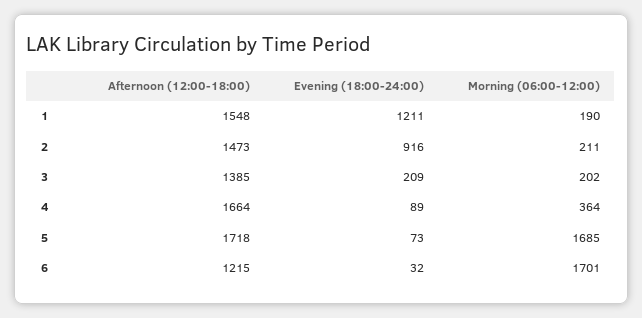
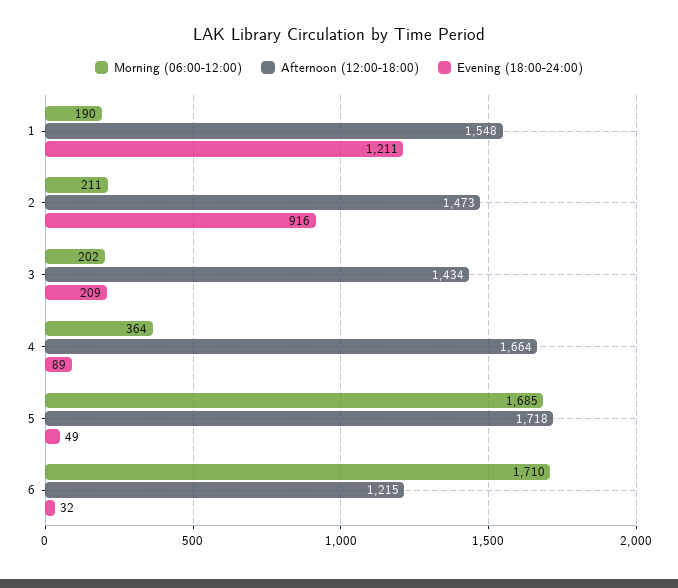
  {
    "Afternoon (12:00-18:00)": {
      "1": 1548,
      "2": 1473,
-     "3": 1385,
+     "3": 1434,
      "4": 1664,
      "5": 1718,
      "6": 1215
    },
    "Evening (18:00-24:00)": {
      "1": 1211,
      "2": 916,
      "3": 209,
      "4": 89,
-     "5": 73,
+     "5": 49,
      "6": 32
    },
    "Morning (06:00-12:00)": {
      "1": 190,
      "2": 211,
      "3": 202,
      "4": 364,
      "5": 1685,
-     "6": 1701
+     "6": 1710
    }
  }

